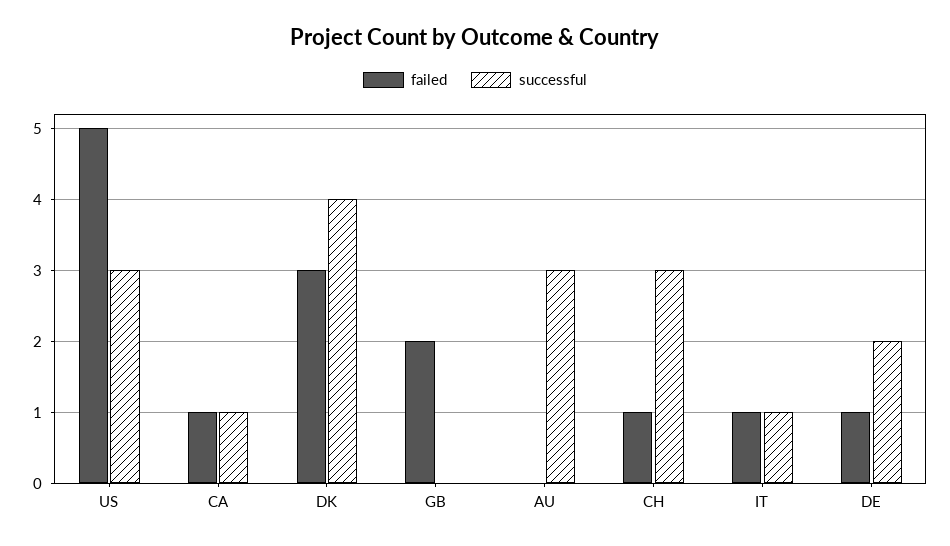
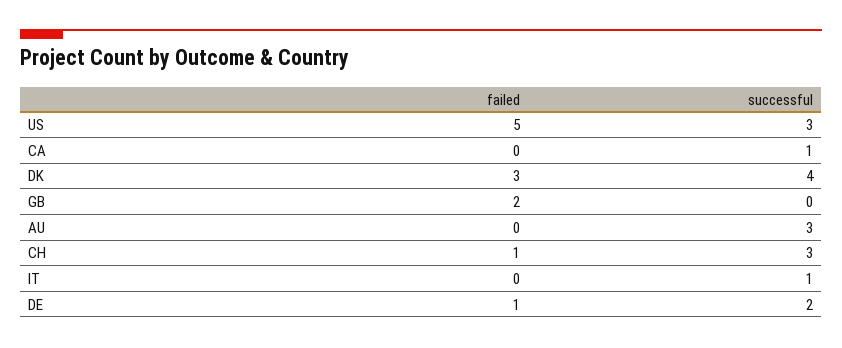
  {
    "failed": {
      "US": 5,
-     "CA": 1,
+     "CA": 0,
      "DK": 3,
      "GB": 2,
      "AU": 0,
      "CH": 1,
-     "IT": 1,
+     "IT": 0,
      "DE": 1
    },
    "successful": {
      "US": 3,
      "CA": 1,
      "DK": 4,
      "GB": 0,
      "AU": 3,
      "CH": 3,
      "IT": 1,
      "DE": 2
    }
  }

